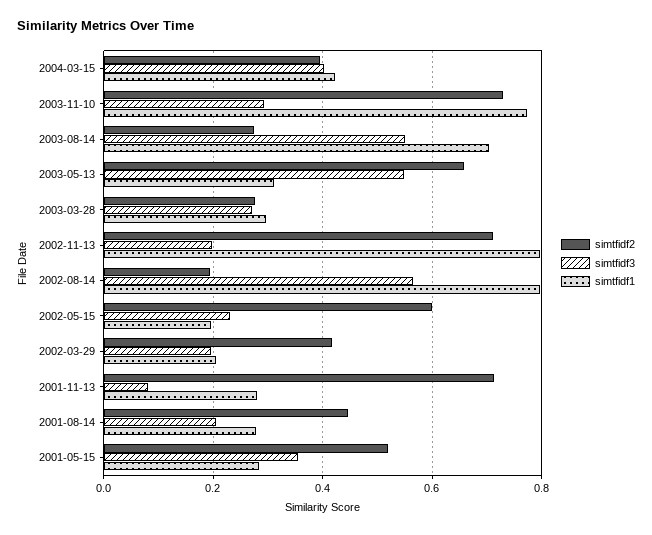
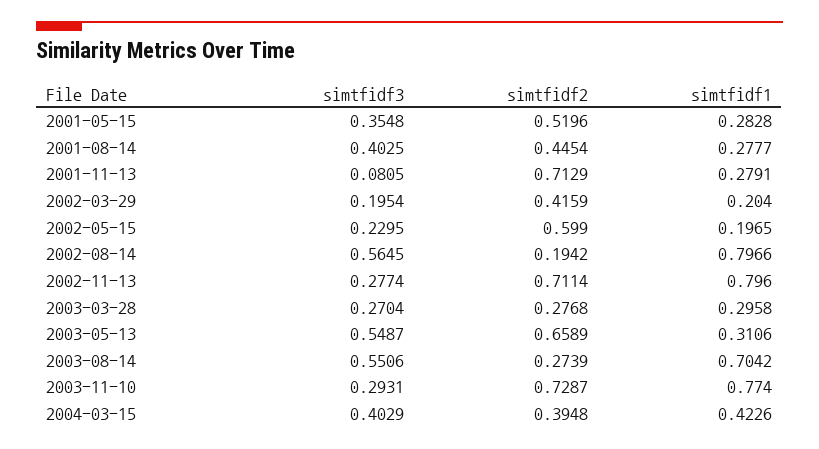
  {
    "simtfidf2": {
      "2004-03-15": 0.3948,
      "2003-11-10": 0.7287,
      "2003-08-14": 0.2739,
      "2003-05-13": 0.6589,
      "2003-03-28": 0.2768,
      "2002-11-13": 0.7114,
      "2002-08-14": 0.1942,
      "2002-05-15": 0.599,
      "2002-03-29": 0.4159,
      "2001-11-13": 0.7129,
      "2001-08-14": 0.4454,
      "2001-05-15": 0.5196
    },
    "simtfidf3": {
      "2004-03-15": 0.4029,
      "2003-11-10": 0.2931,
      "2003-08-14": 0.5506,
      "2003-05-13": 0.5487,
      "2003-03-28": 0.2704,
-     "2002-11-13": 0.2,
+     "2002-11-13": 0.2774,
      "2002-08-14": 0.5645,
      "2002-05-15": 0.2295,
      "2002-03-29": 0.1954,
      "2001-11-13": 0.0805,
-     "2001-08-14": 0.2,
+     "2001-08-14": 0.4025,
      "2001-05-15": 0.3548
    },
    "simtfidf1": {
      "2004-03-15": 0.4226,
      "2003-11-10": 0.774,
      "2003-08-14": 0.7042,
      "2003-05-13": 0.3106,
      "2003-03-28": 0.2958,
      "2002-11-13": 0.796,
      "2002-08-14": 0.7966,
      "2002-05-15": 0.1965,
      "2002-03-29": 0.204,
      "2001-11-13": 0.2791,
      "2001-08-14": 0.2777,
      "2001-05-15": 0.2828
    }
  }

